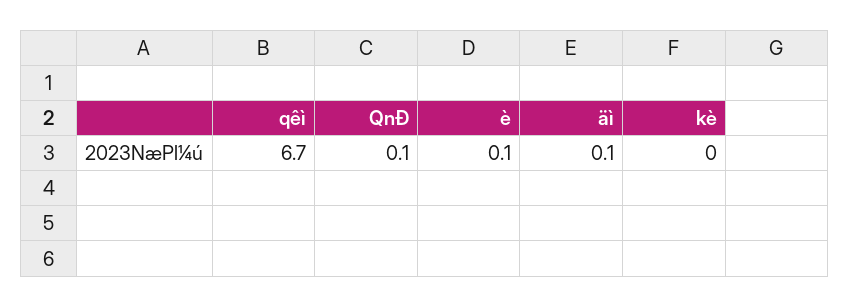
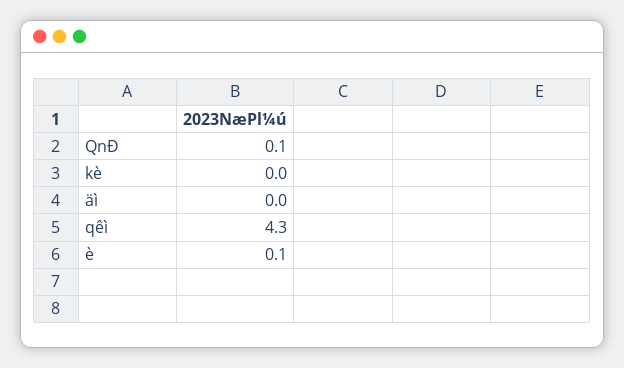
  {
-   "qêì": 6.7,
+   "qêì": 4.3,
    "QnÐ": 0.1,
    "è": 0.1,
-   "äì": 0.1,
+   "äì": 0,
    "kè": 0
  }

